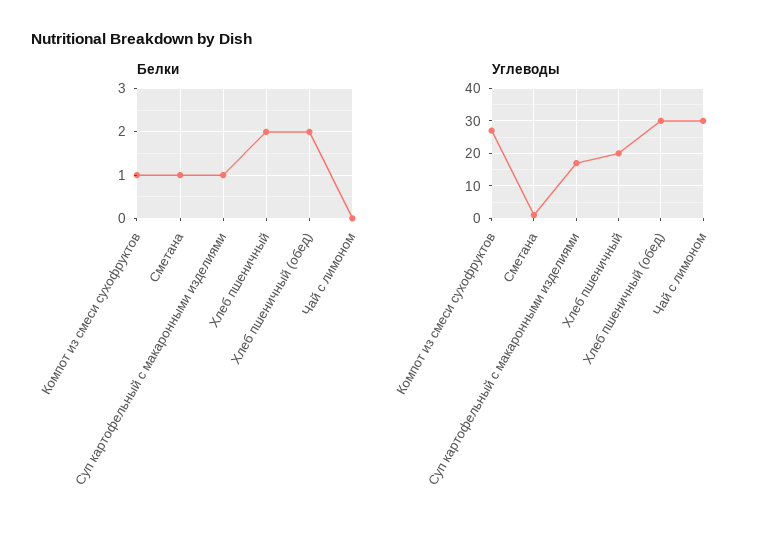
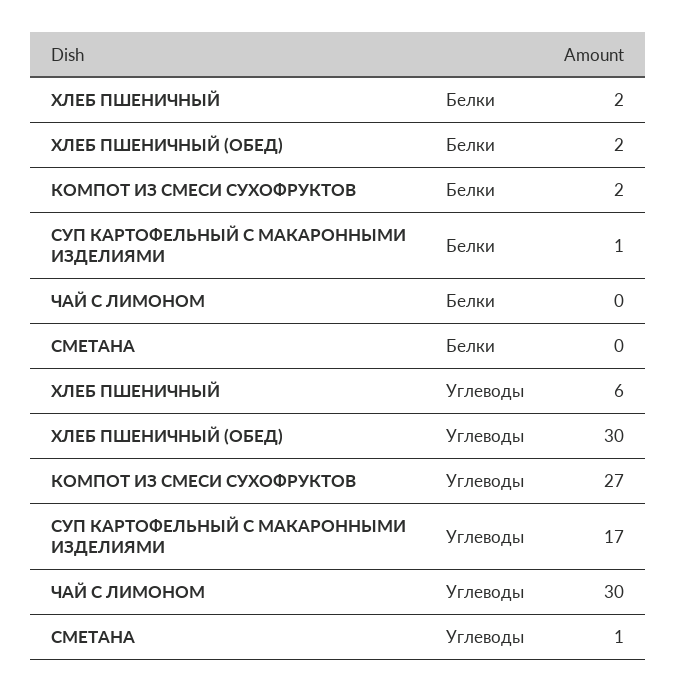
  {
    "Белки": {
-     "Компот из смеси сухофруктов": 1,
+     "Компот из смеси сухофруктов": 2,
-     "Сметана": 1,
+     "Сметана": 0,
      "Суп картофельный с макаронными изделиями": 1,
      "Хлеб пшеничный": 2,
      "Хлеб пшеничный (обед)": 2,
      "Чай с лимоном": 0
    },
    "Углеводы": {
      "Компот из смеси сухофруктов": 27,
      "Сметана": 1,
      "Суп картофельный с макаронными изделиями": 17,
-     "Хлеб пшеничный": 20,
+     "Хлеб пшеничный": 6,
      "Хлеб пшеничный (обед)": 30,
      "Чай с лимоном": 30
    }
  }

